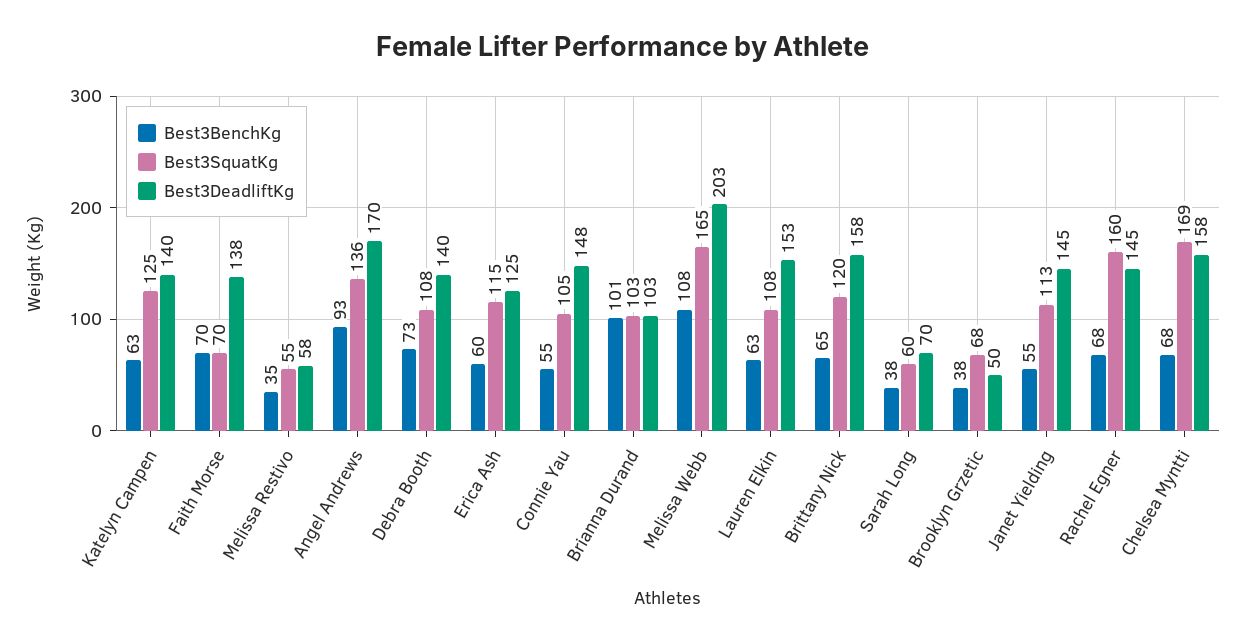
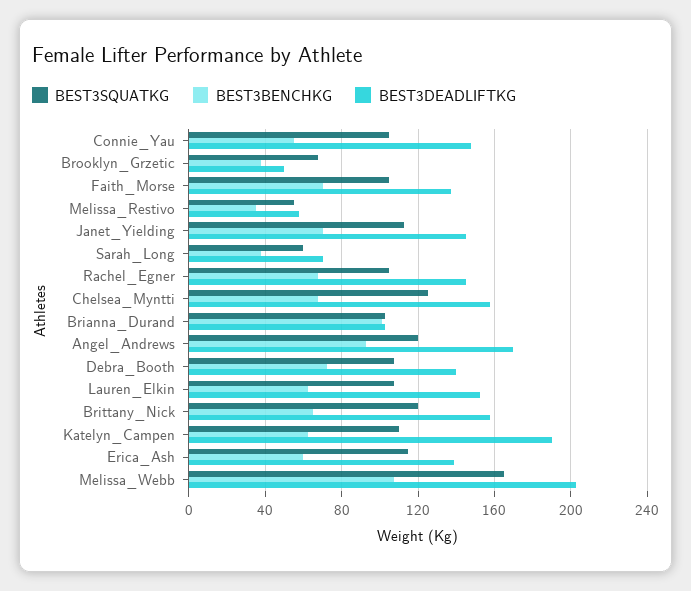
  {
    "Best3BenchKg": {
      "Katelyn Campen": 63,
      "Faith Morse": 70,
      "Melissa Restivo": 35,
      "Angel Andrews": 93,
      "Debra Booth": 73,
      "Erica Ash": 60,
      "Connie Yau": 55,
      "Brianna Durand": 101,
      "Melissa Webb": 108,
      "Lauren Elkin": 63,
      "Brittany Nick": 65,
      "Sarah Long": 38,
      "Brooklyn Grzetic": 38,
-     "Janet Yielding": 55,
+     "Janet Yielding": 70,
      "Rachel Egner": 68,
      "Chelsea Myntti": 68
    },
    "Best3SquatKg": {
-     "Katelyn Campen": 125,
+     "Katelyn Campen": 110,
-     "Faith Morse": 70,
+     "Faith Morse": 105,
      "Melissa Restivo": 55,
-     "Angel Andrews": 136,
+     "Angel Andrews": 120,
      "Debra Booth": 108,
      "Erica Ash": 115,
      "Connie Yau": 105,
      "Brianna Durand": 103,
      "Melissa Webb": 165,
      "Lauren Elkin": 108,
      "Brittany Nick": 120,
      "Sarah Long": 60,
      "Brooklyn Grzetic": 68,
      "Janet Yielding": 113,
-     "Rachel Egner": 160,
+     "Rachel Egner": 105,
-     "Chelsea Myntti": 169
+     "Chelsea Myntti": 125
    },
    "Best3DeadliftKg": {
-     "Katelyn Campen": 140,
+     "Katelyn Campen": 190,
      "Faith Morse": 138,
      "Melissa Restivo": 58,
      "Angel Andrews": 170,
      "Debra Booth": 140,
-     "Erica Ash": 125,
+     "Erica Ash": 140,
      "Connie Yau": 148,
      "Brianna Durand": 103,
      "Melissa Webb": 203,
      "Lauren Elkin": 153,
      "Brittany Nick": 158,
      "Sarah Long": 70,
      "Brooklyn Grzetic": 50,
      "Janet Yielding": 145,
      "Rachel Egner": 145,
      "Chelsea Myntti": 158
    }
  }

